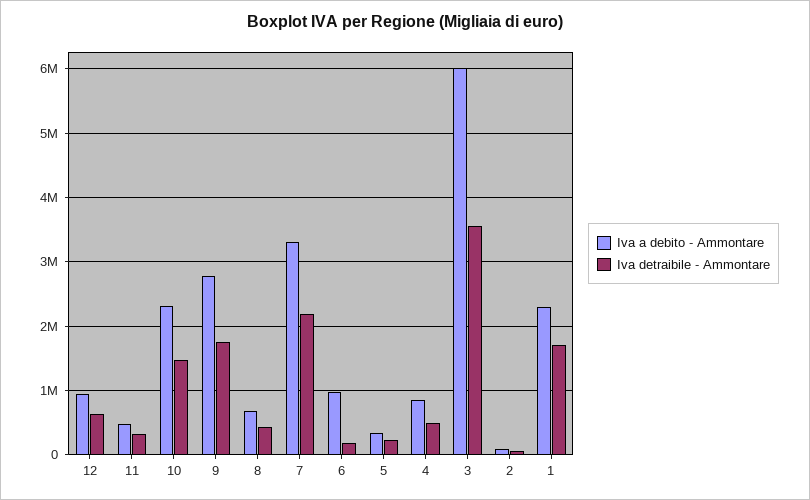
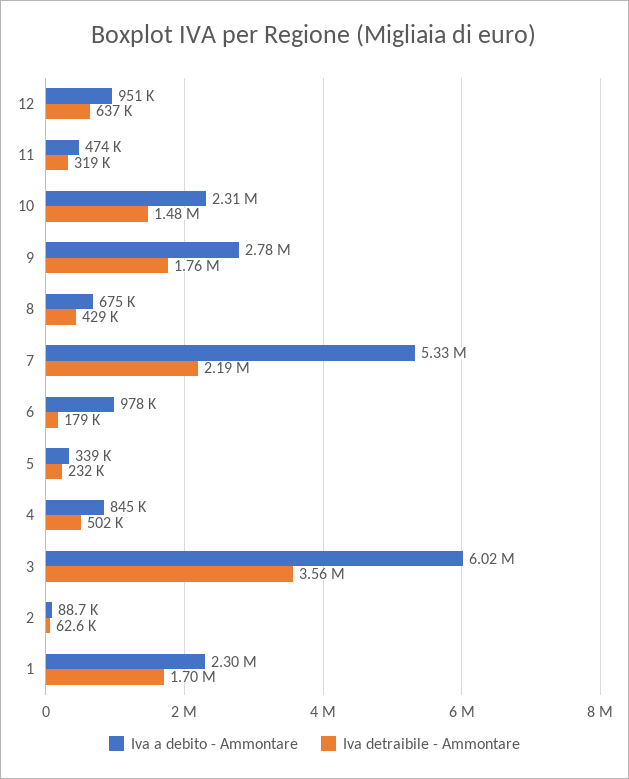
  {
    "Iva a debito - Ammontare": {
      "12": 951000,
      "11": 474000,
      "10": 2310000,
      "9": 2780000,
      "8": 675000,
-     "7": 3300000,
+     "7": 5330000,
      "6": 978000,
      "5": 339000,
      "4": 845000,
      "3": 6020000,
      "2": 88700,
      "1": 2300000
    },
    "Iva detraibile - Ammontare": {
      "12": 637000,
      "11": 319000,
      "10": 1480000,
      "9": 1760000,
      "8": 429000,
      "7": 2190000,
      "6": 179000,
      "5": 232000,
      "4": 502000,
      "3": 3560000,
      "2": 62600,
      "1": 1700000
    }
  }

